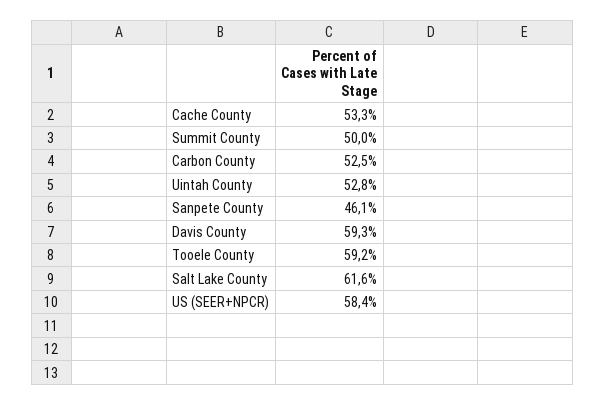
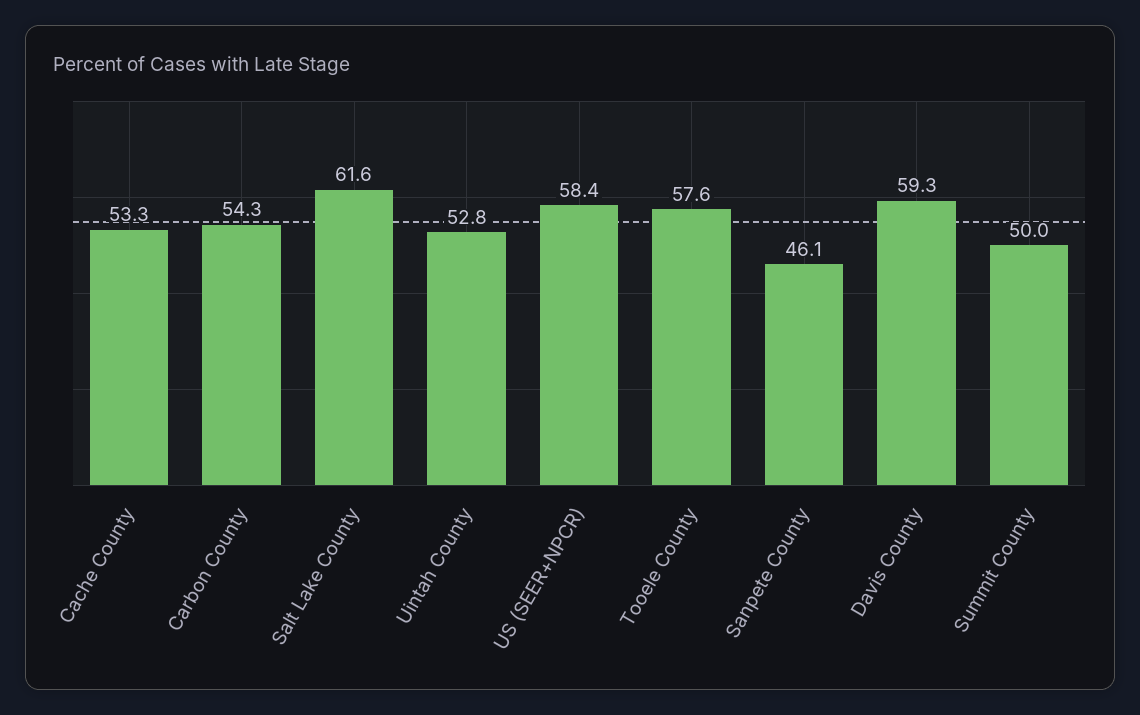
  {
    "Cache County": 53.3,
    "Summit County": 50,
-   "Carbon County": 52.5,
+   "Carbon County": 54.3,
    "Uintah County": 52.8,
    "Sanpete County": 46.1,
    "Davis County": 59.3,
-   "Tooele County": 59.2,
+   "Tooele County": 57.6,
    "Salt Lake County": 61.6,
    "US (SEER+NPCR)": 58.4
  }

